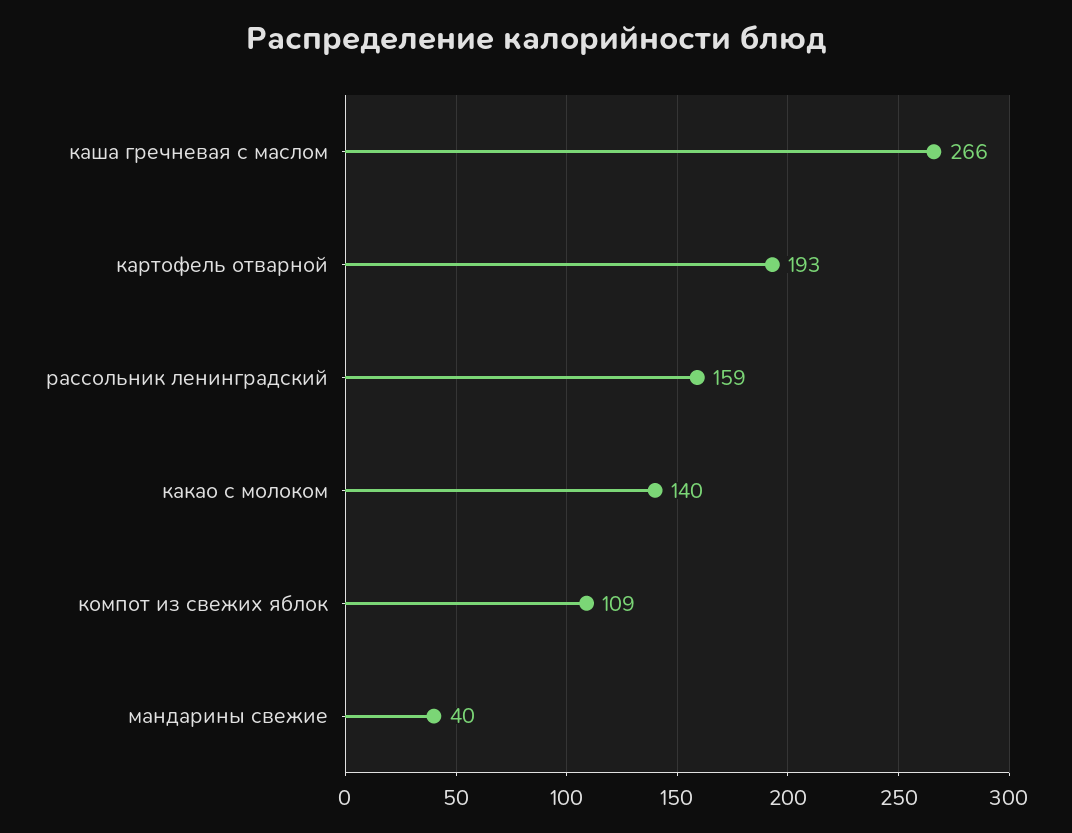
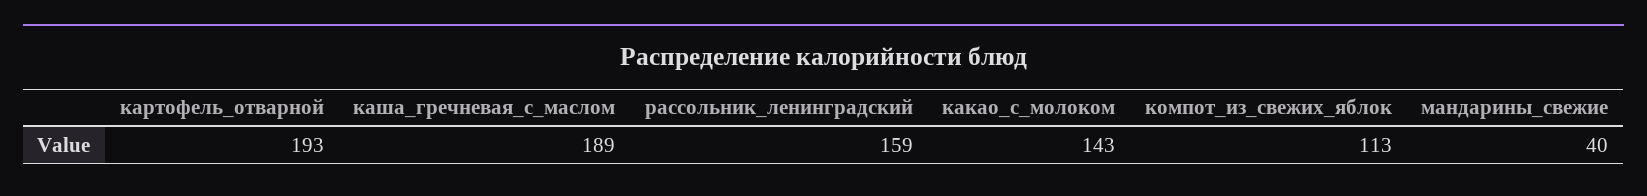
  {
-   "каша гречневая с маслом": 266,
+   "каша гречневая с маслом": 189,
    "картофель отварной": 193,
    "рассольник ленинградский": 159,
-   "какао с молоком": 140,
+   "какао с молоком": 143,
-   "компот из свежих яблок": 109,
+   "компот из свежих яблок": 113,
    "мандарины свежие": 40
  }

